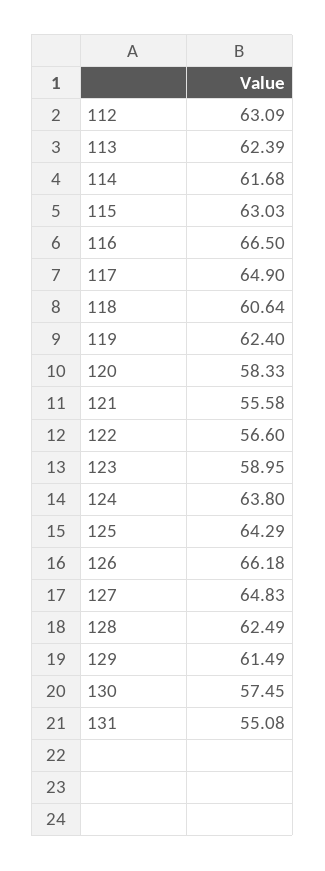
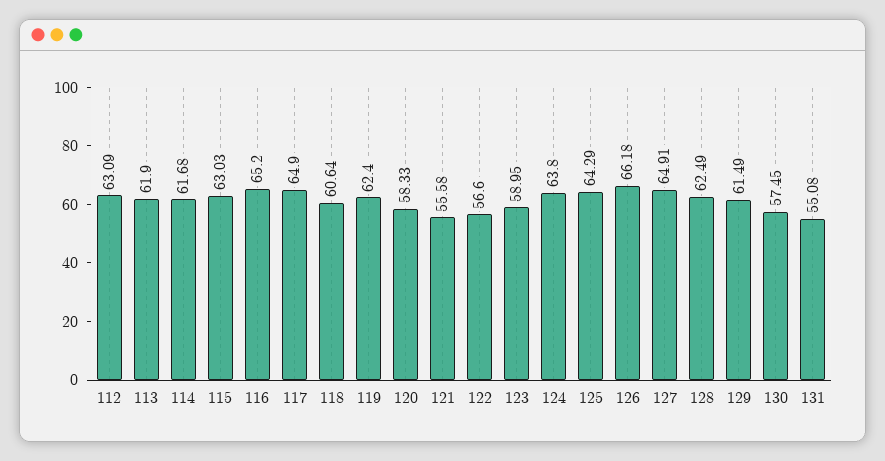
  {
    "112": 63.09,
-   "113": 62.39,
+   "113": 61.9,
    "114": 61.68,
    "115": 63.03,
-   "116": 66.5,
+   "116": 65.2,
    "117": 64.9,
    "118": 60.64,
    "119": 62.4,
    "120": 58.33,
    "121": 55.58,
    "122": 56.6,
    "123": 58.95,
    "124": 63.8,
    "125": 64.29,
    "126": 66.18,
-   "127": 64.83,
+   "127": 64.91,
    "128": 62.49,
    "129": 61.49,
    "130": 57.45,
    "131": 55.08
  }

